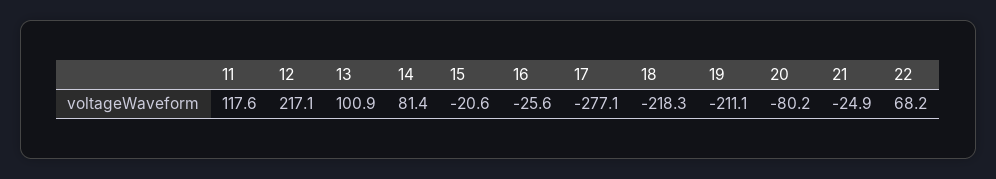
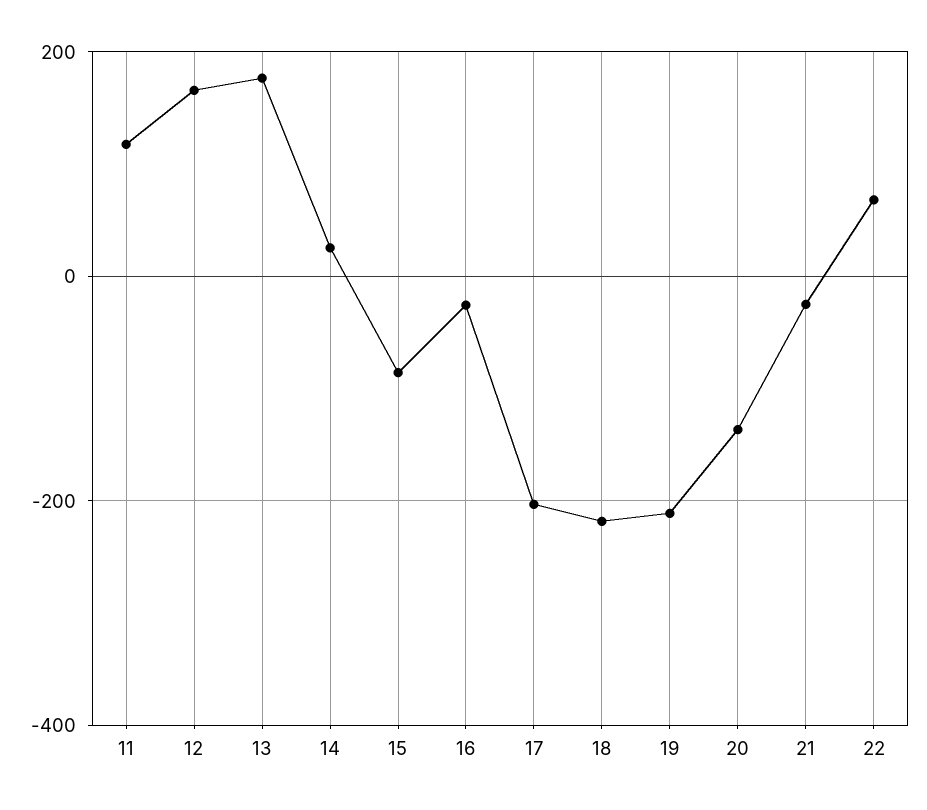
  {
    "11": 117.6,
-   "12": 217.1,
+   "12": 160,
-   "13": 100.9,
+   "13": 180,
-   "14": 81.4,
+   "14": 20,
-   "15": -20.6,
+   "15": -80,
    "16": -25.6,
-   "17": -277.1,
+   "17": -200,
    "18": -218.3,
    "19": -211.1,
-   "20": -80.2,
+   "20": -140,
    "21": -24.9,
    "22": 68.2
  }

